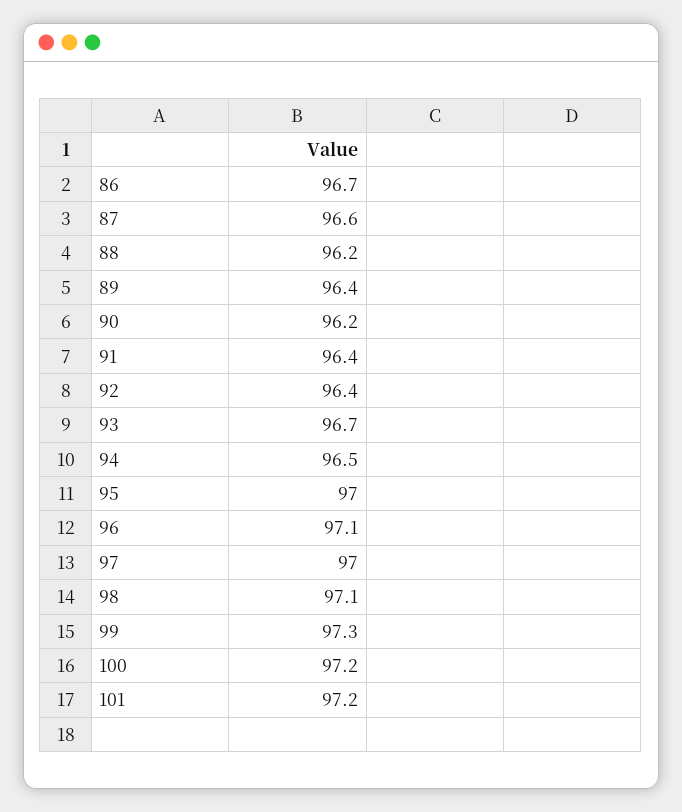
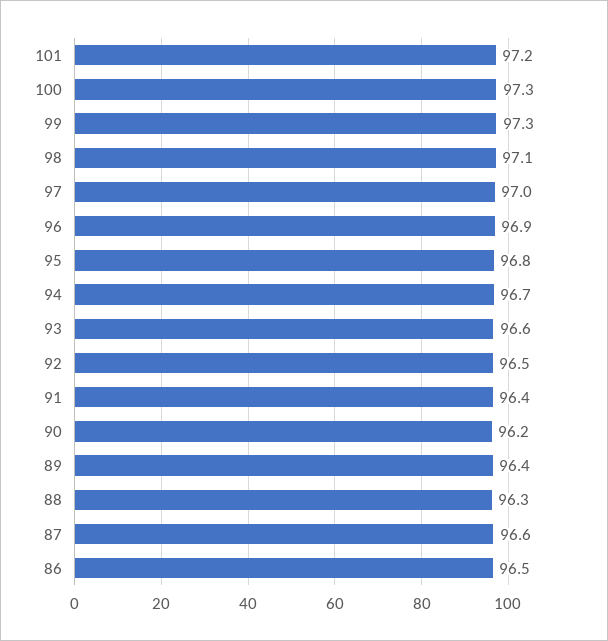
  {
-   "86": 96.7,
+   "86": 96.5,
    "87": 96.6,
-   "88": 96.2,
+   "88": 96.3,
    "89": 96.4,
    "90": 96.2,
    "91": 96.4,
-   "92": 96.4,
+   "92": 96.5,
-   "93": 96.7,
+   "93": 96.6,
-   "94": 96.5,
+   "94": 96.7,
-   "95": 97,
+   "95": 96.8,
-   "96": 97.1,
+   "96": 96.9,
    "97": 97,
    "98": 97.1,
    "99": 97.3,
-   "100": 97.2,
+   "100": 97.3,
    "101": 97.2
  }

